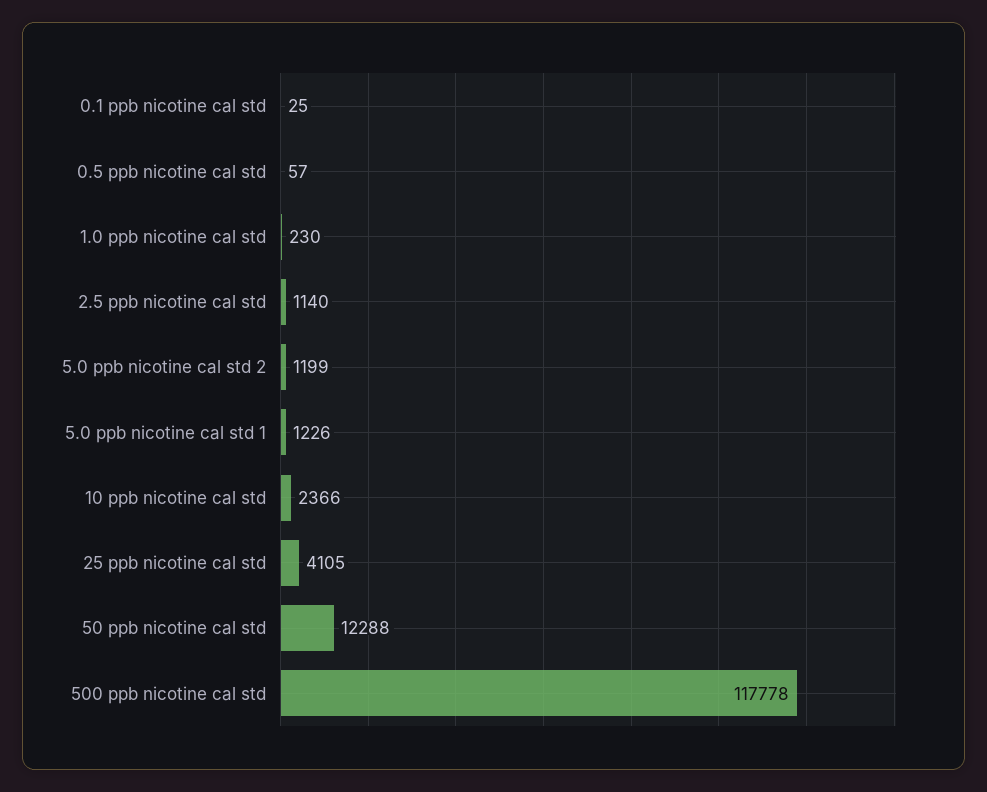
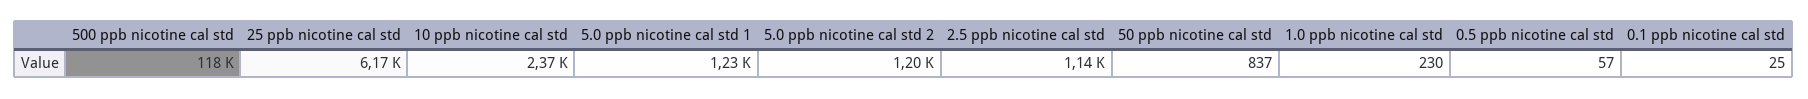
  {
    "0.1 ppb nicotine cal std": 25,
    "0.5 ppb nicotine cal std": 57,
    "1.0 ppb nicotine cal std": 230,
    "2.5 ppb nicotine cal std": 1140,
    "5.0 ppb nicotine cal std 2": 1199,
    "5.0 ppb nicotine cal std 1": 1226,
    "10 ppb nicotine cal std": 2366,
-   "25 ppb nicotine cal std": 4105,
+   "25 ppb nicotine cal std": 6170,
-   "50 ppb nicotine cal std": 12288,
+   "50 ppb nicotine cal std": 837,
    "500 ppb nicotine cal std": 117778
  }

